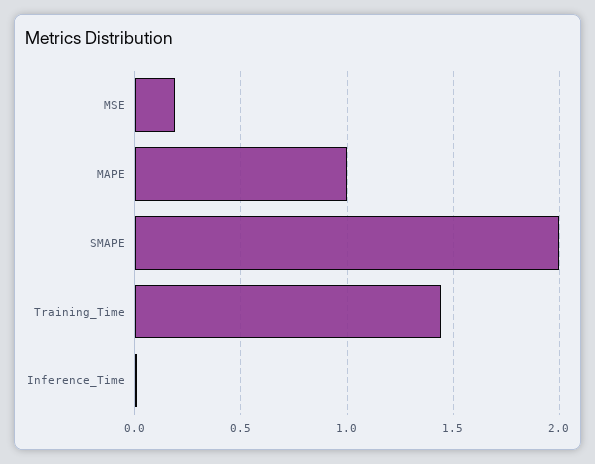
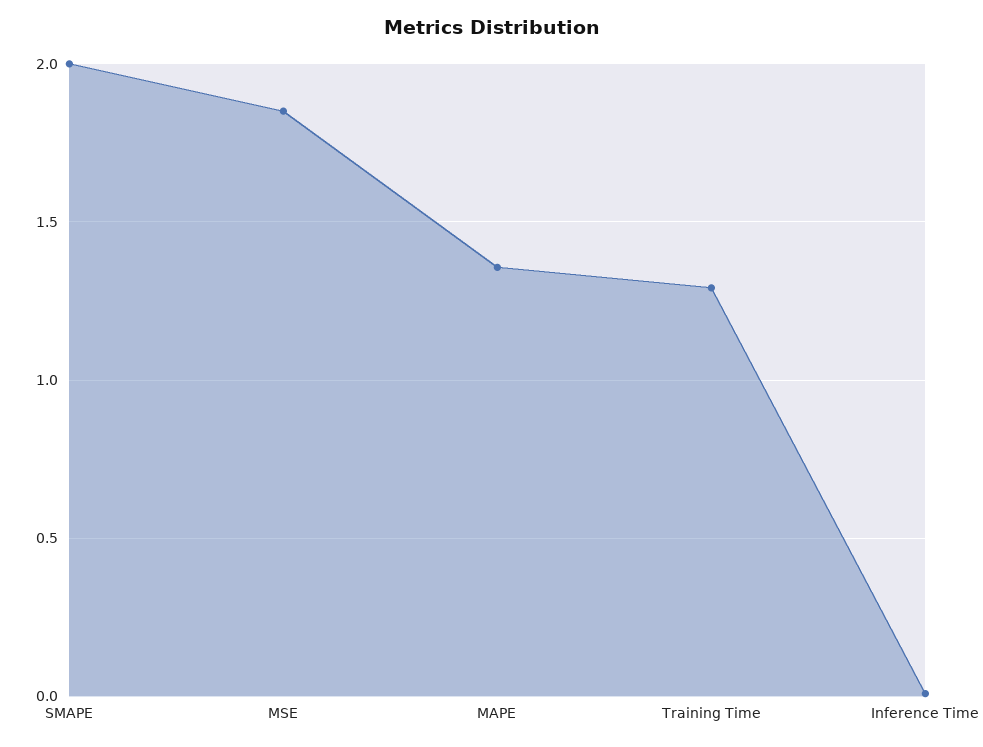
  {
-   "MSE": 0.2,
+   "MSE": 1.85,
-   "MAPE": 1,
+   "MAPE": 1.35,
    "SMAPE": 2,
-   "Training_Time": 1.45,
+   "Training_Time": 1.3,
    "Inference_Time": 0
  }

